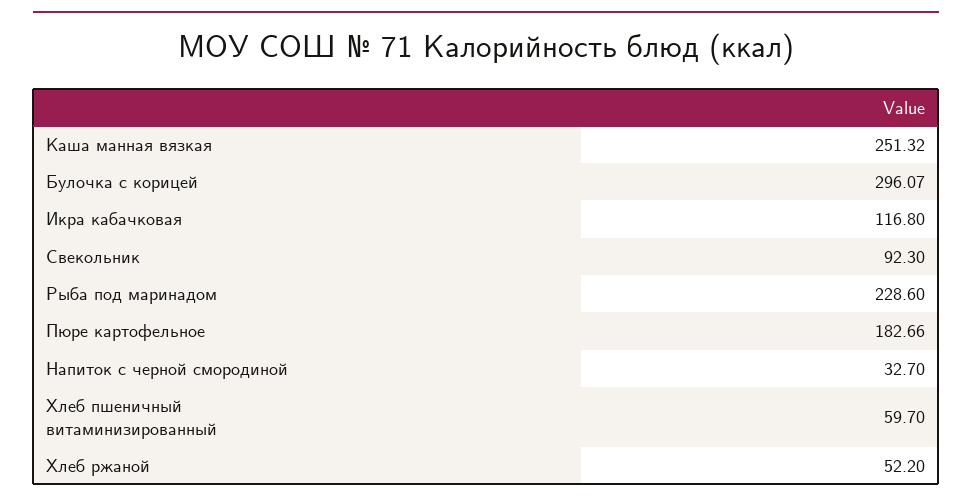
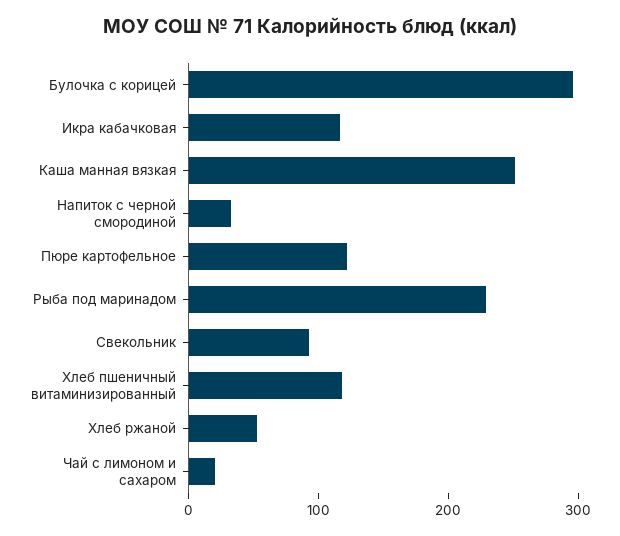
  {
    "Каша манная вязкая": 251.32,
    "Булочка с корицей": 296.07,
    "Икра кабачковая": 116.8,
    "Свекольник": 92.3,
    "Рыба под маринадом": 228.6,
-   "Пюре картофельное": 182.66,
+   "Пюре картофельное": 120,
    "Напиток с черной смородиной": 32.7,
-   "Хлеб пшеничный витаминизированный": 59.7,
+   "Хлеб пшеничный витаминизированный": 120,
-   "Хлеб ржаной": 52.2
+   "Хлеб ржаной": 52.2,
+   "Чай с лимоном и сахаром": 20
  }

